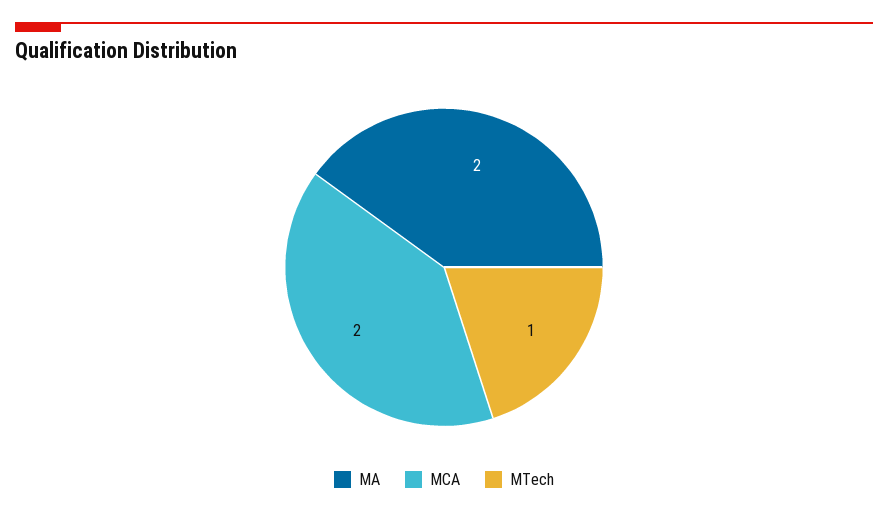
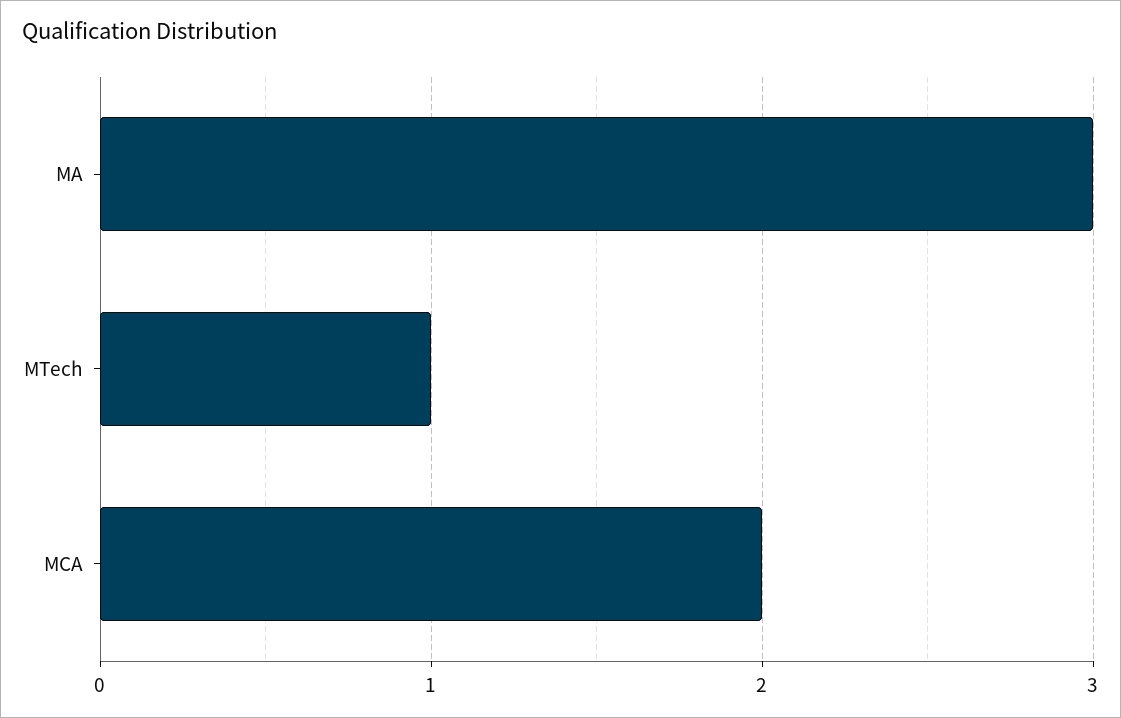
  {
-   "MA": 2,
+   "MA": 3,
    "MCA": 2,
    "MTech": 1
  }

